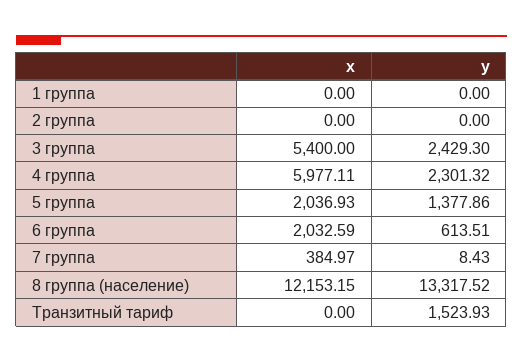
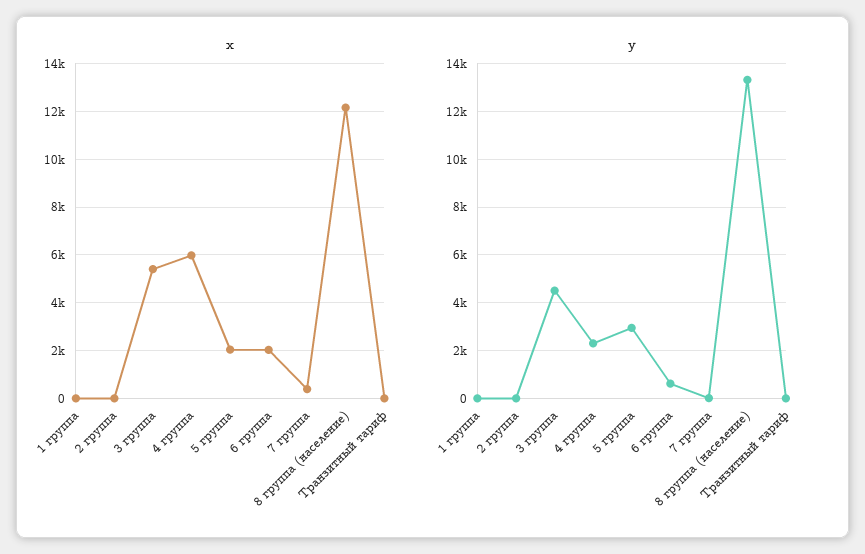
  {
    "x": {
      "1 группа": 0,
      "2 группа": 0,
      "3 группа": 5400,
      "4 группа": 5977.11,
      "5 группа": 2036.93,
      "6 группа": 2032.59,
      "7 группа": 384.97,
      "8 группа (население)": 12153.15,
      "Транзитный тариф": 0
    },
    "y": {
      "1 группа": 0,
      "2 группа": 0,
-     "3 группа": 2429.3,
+     "3 группа": 4500,
      "4 группа": 2301.32,
-     "5 группа": 1377.86,
+     "5 группа": 3000,
      "6 группа": 613.51,
      "7 группа": 8.43,
      "8 группа (население)": 13317.52,
-     "Транзитный тариф": 1523.93
+     "Транзитный тариф": 0
    }
  }

